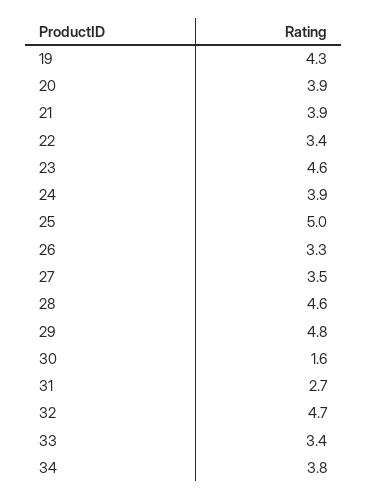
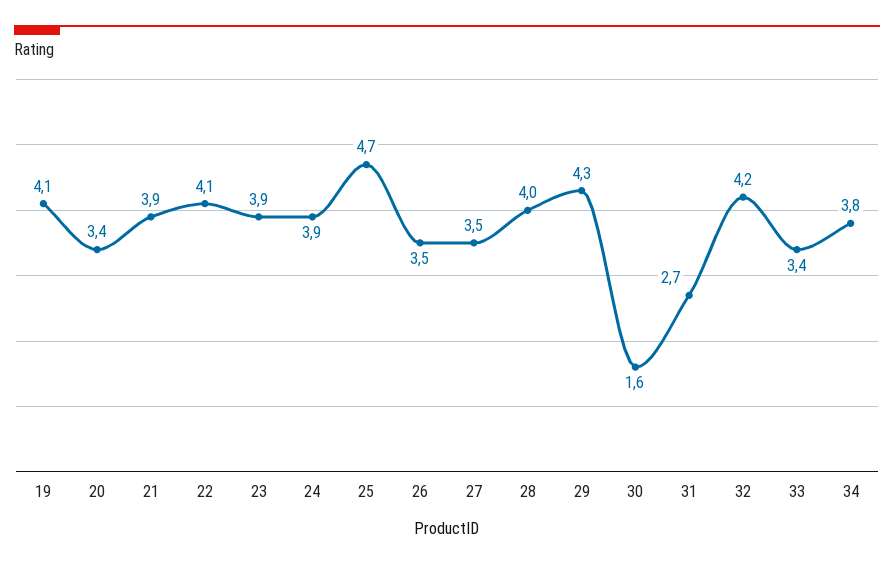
  {
-   "19": 4.3,
+   "19": 4.1,
-   "20": 3.9,
+   "20": 3.4,
    "21": 3.9,
-   "22": 3.4,
+   "22": 4.1,
-   "23": 4.6,
+   "23": 3.9,
    "24": 3.9,
-   "25": 5,
+   "25": 4.7,
-   "26": 3.3,
+   "26": 3.5,
    "27": 3.5,
-   "28": 4.6,
+   "28": 4,
-   "29": 4.8,
+   "29": 4.3,
    "30": 1.6,
    "31": 2.7,
-   "32": 4.7,
+   "32": 4.2,
    "33": 3.4,
    "34": 3.8
  }

